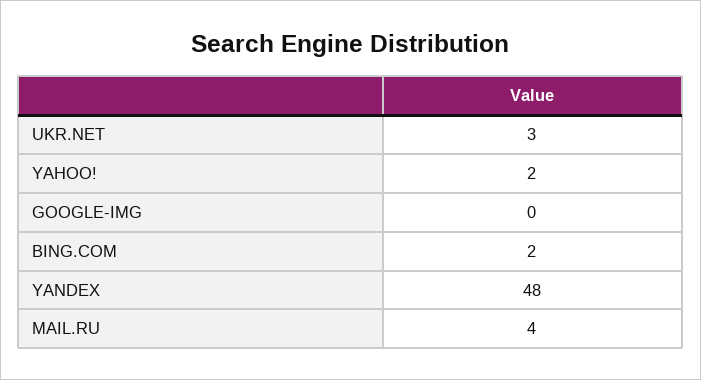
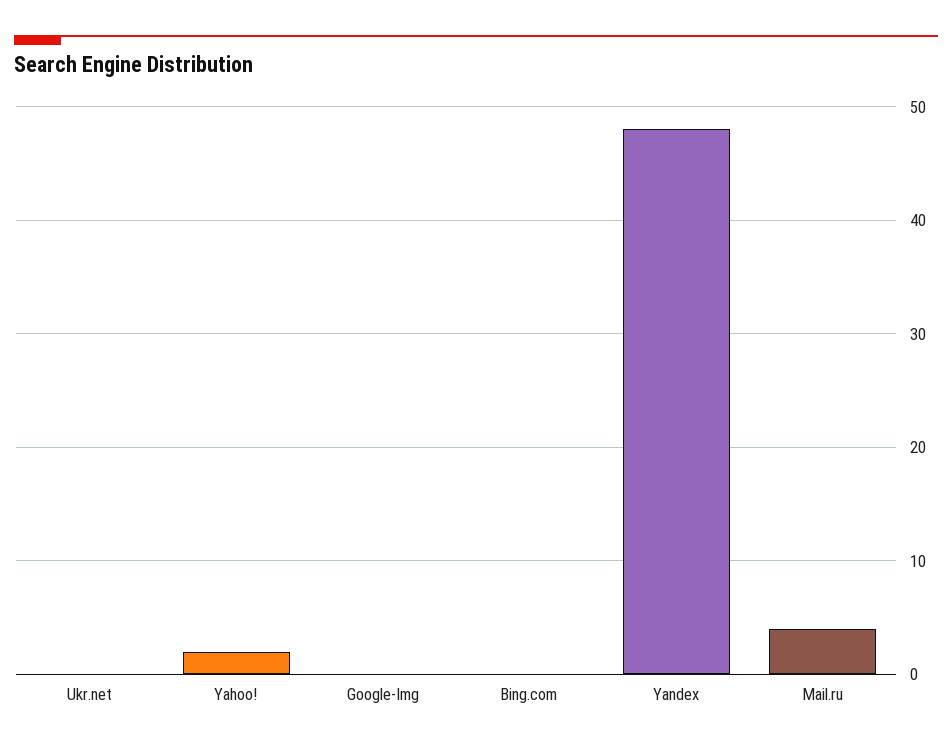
  {
-   "UKR.NET": 3,
+   "UKR.NET": 0,
    "YAHOO!": 2,
    "GOOGLE-IMG": 0,
-   "BING.COM": 2,
+   "BING.COM": 0,
    "YANDEX": 48,
    "MAIL.RU": 4
  }

